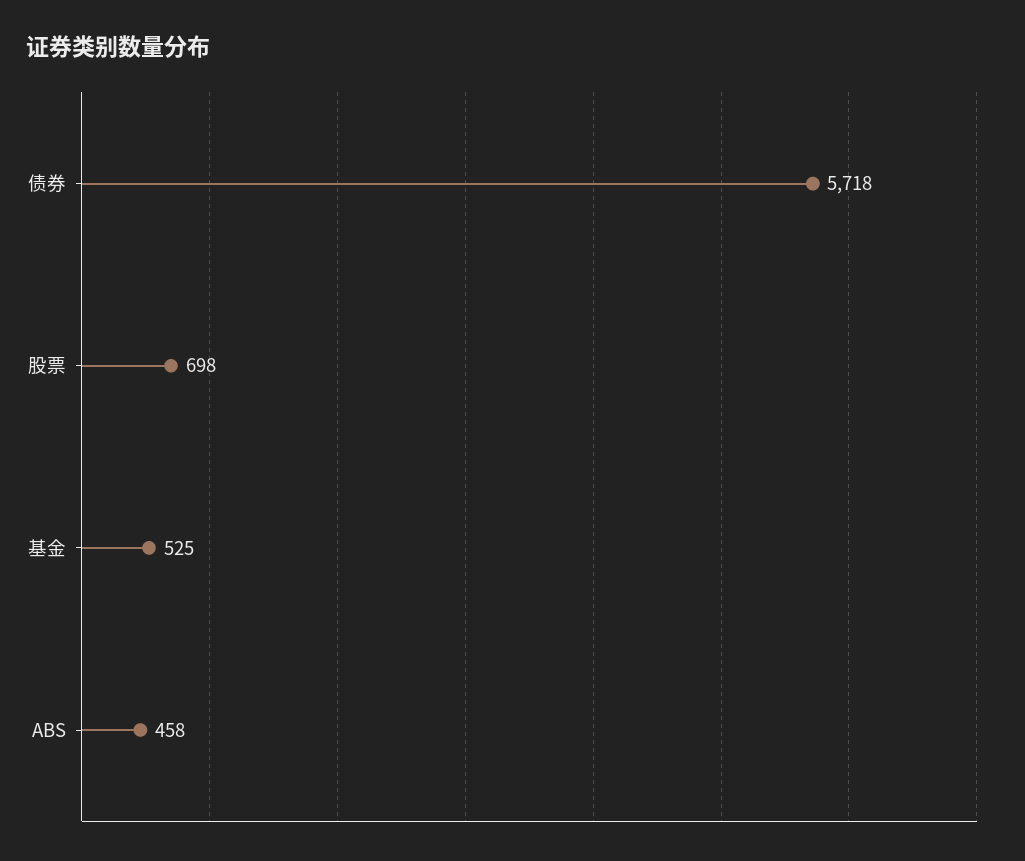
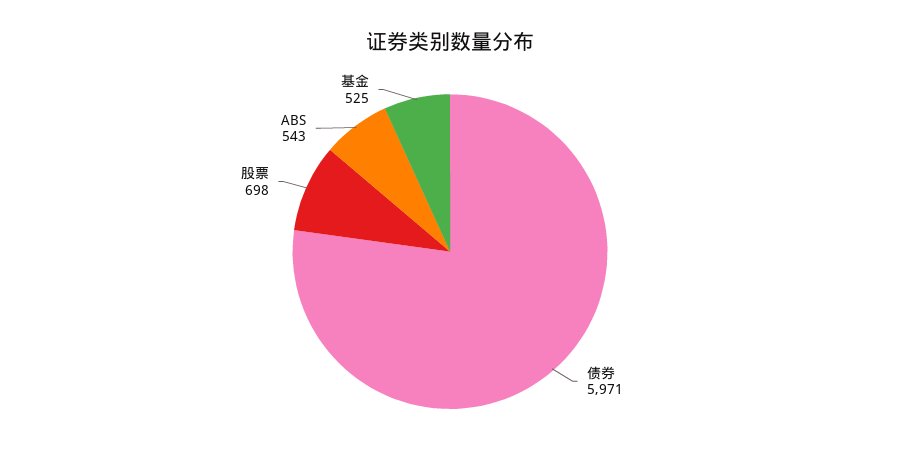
  {
-   "债券": 5718,
+   "债券": 5971,
    "股票": 698,
    "基金": 525,
-   "ABS": 458
+   "ABS": 543
  }

